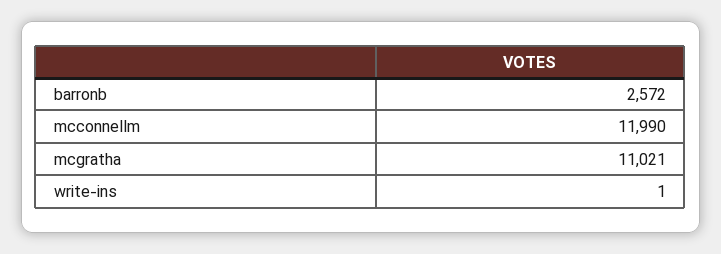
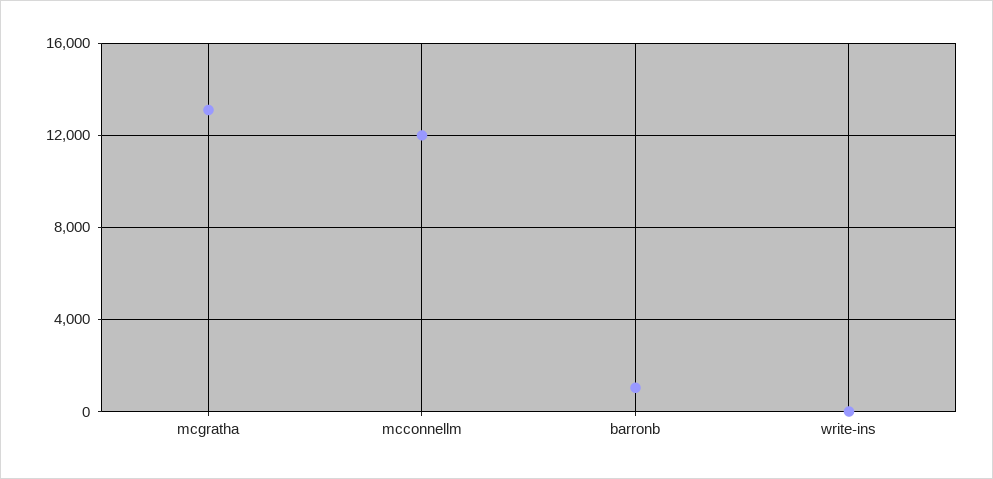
  {
-   "barronb": 2572,
+   "barronb": 1000,
    "mcconnellm": 11990,
-   "mcgratha": 11021,
+   "mcgratha": 13000,
    "write-ins": 1
  }

